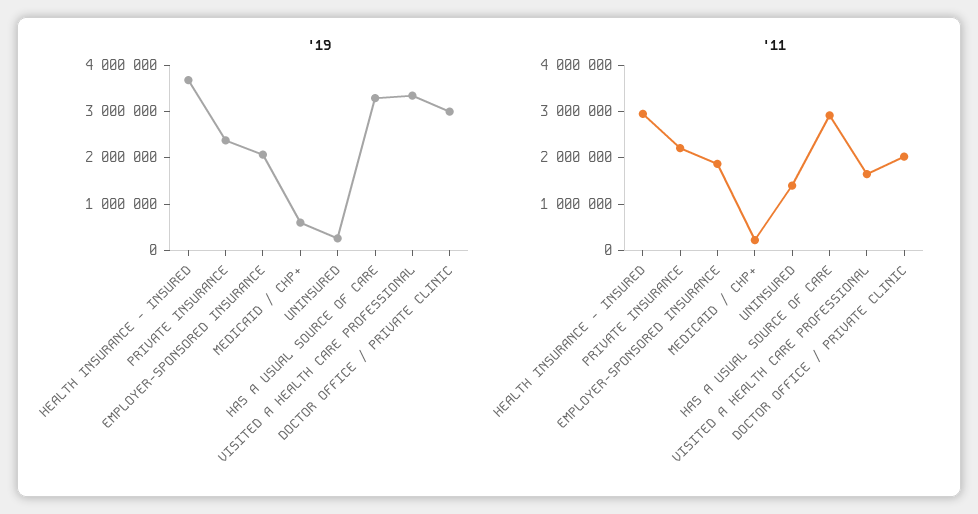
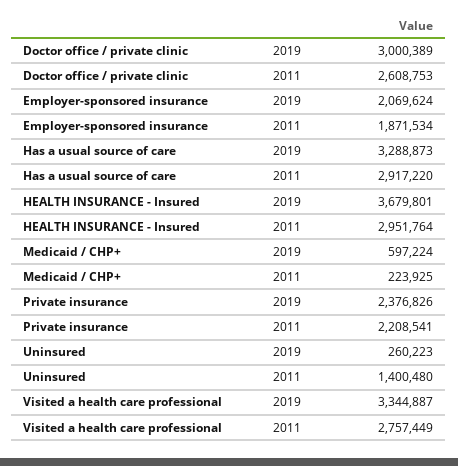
  {
    "'19": {
      "HEALTH INSURANCE - INSURED": 3679801,
      "PRIVATE INSURANCE": 2376826,
      "EMPLOYER-SPONSORED INSURANCE": 2069624,
      "MEDICAID / CHP+": 597224,
      "UNINSURED": 260223,
      "HAS A USUAL SOURCE OF CARE": 3288873,
      "VISITED A HEALTH CARE PROFESSIONAL": 3344887,
      "DOCTOR OFFICE / PRIVATE CLINIC": 3000389
    },
    "'11": {
      "HEALTH INSURANCE - INSURED": 2951764,
      "PRIVATE INSURANCE": 2208541,
      "EMPLOYER-SPONSORED INSURANCE": 1871534,
      "MEDICAID / CHP+": 223925,
      "UNINSURED": 1400480,
      "HAS A USUAL SOURCE OF CARE": 2917220,
-     "VISITED A HEALTH CARE PROFESSIONAL": 1600000,
+     "VISITED A HEALTH CARE PROFESSIONAL": 2757449,
-     "DOCTOR OFFICE / PRIVATE CLINIC": 2000000
+     "DOCTOR OFFICE / PRIVATE CLINIC": 2608753
    }
  }

